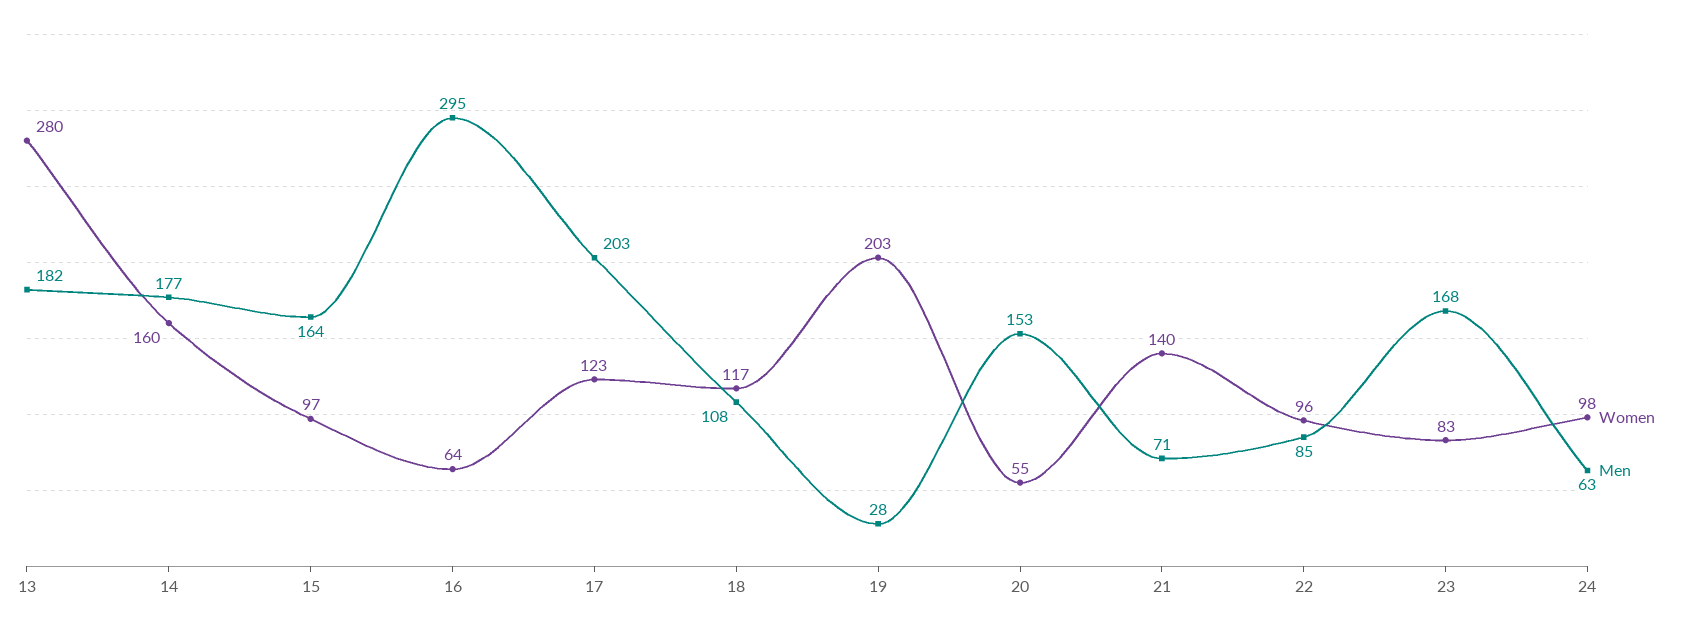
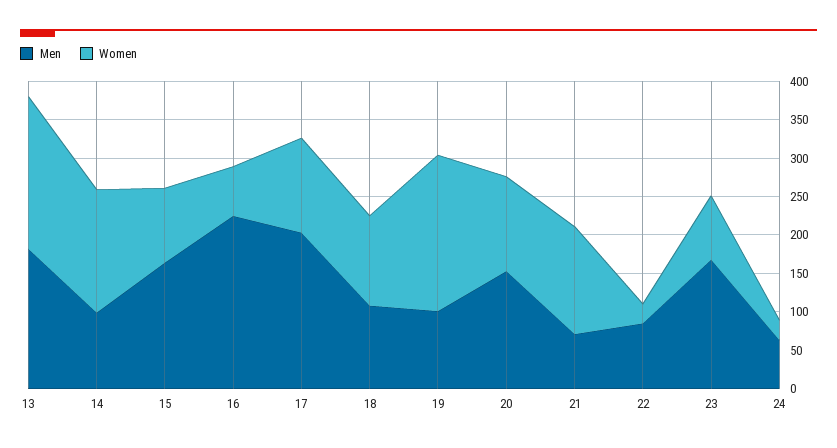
  {
    "Women": {
-     "13": 280,
+     "13": 200,
      "14": 160,
      "15": 97,
      "16": 64,
      "17": 123,
      "18": 117,
      "19": 203,
-     "20": 55,
+     "20": 125,
      "21": 140,
-     "22": 96,
+     "22": 25,
      "23": 83,
-     "24": 98
+     "24": 25
    },
    "Men": {
      "13": 182,
-     "14": 177,
+     "14": 100,
      "15": 164,
-     "16": 295,
+     "16": 225,
      "17": 203,
      "18": 108,
-     "19": 28,
+     "19": 100,
      "20": 153,
      "21": 71,
      "22": 85,
      "23": 168,
      "24": 63
    }
  }

